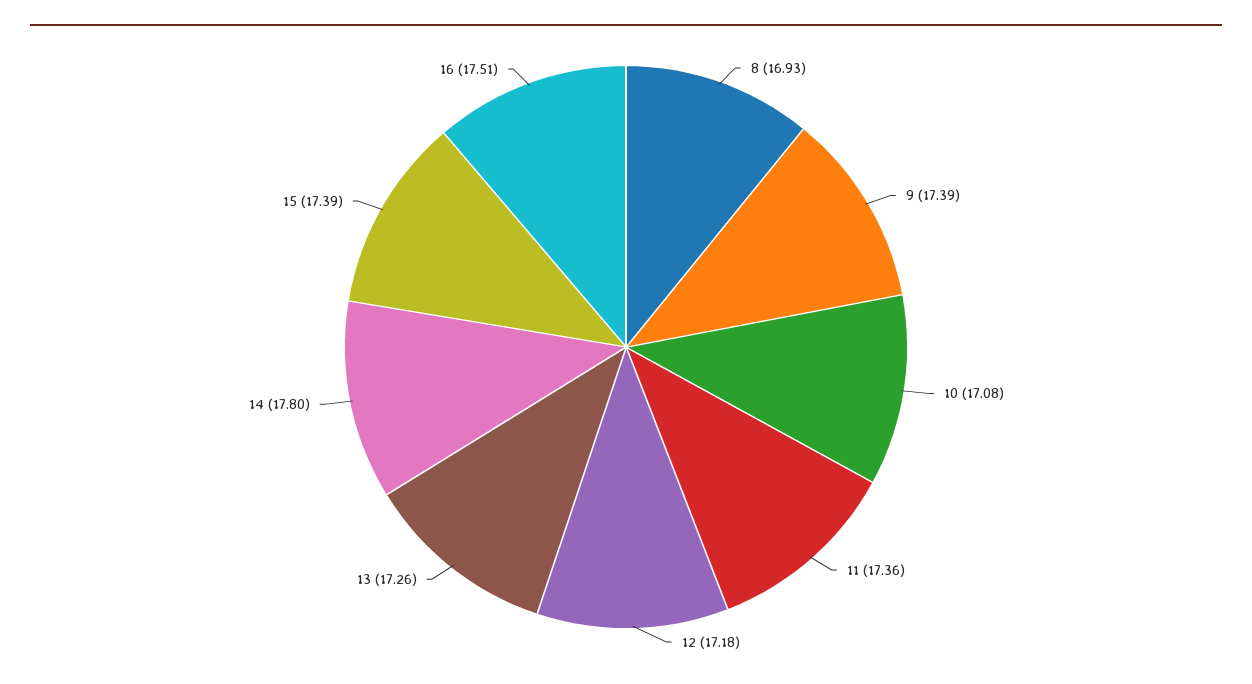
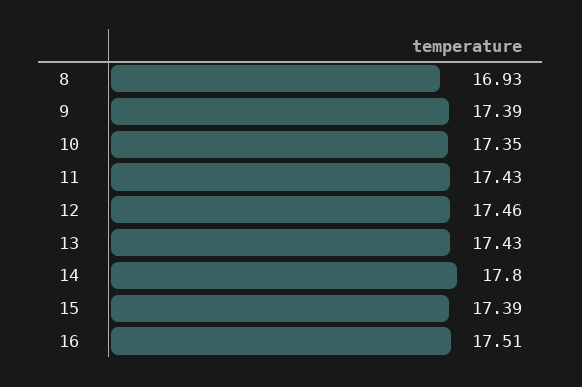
  {
    "8": 16.93,
    "9": 17.39,
-   "10": 17.08,
+   "10": 17.35,
-   "11": 17.36,
+   "11": 17.43,
-   "12": 17.18,
+   "12": 17.46,
-   "13": 17.26,
+   "13": 17.43,
    "14": 17.8,
    "15": 17.39,
    "16": 17.51
  }

